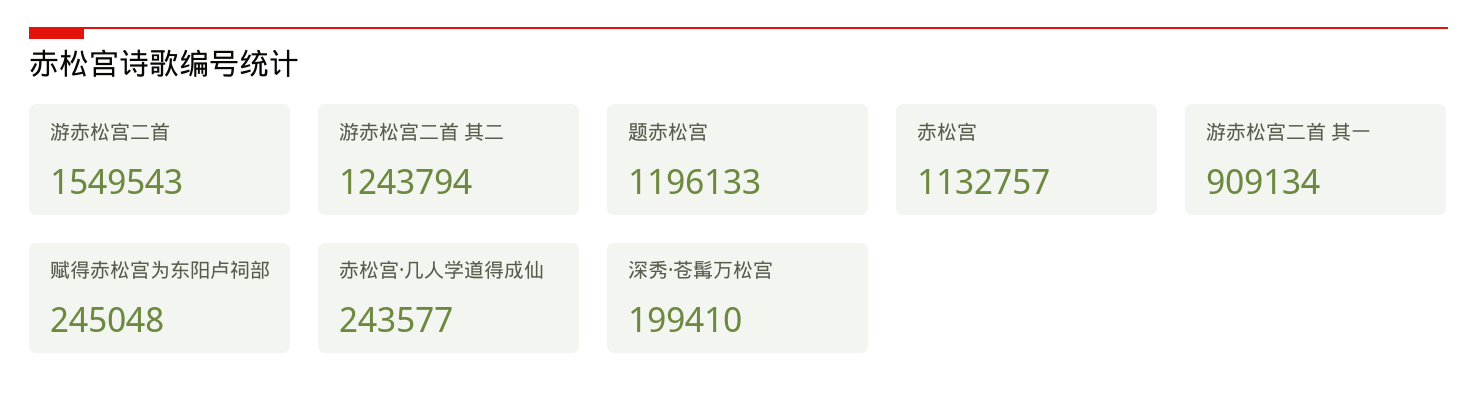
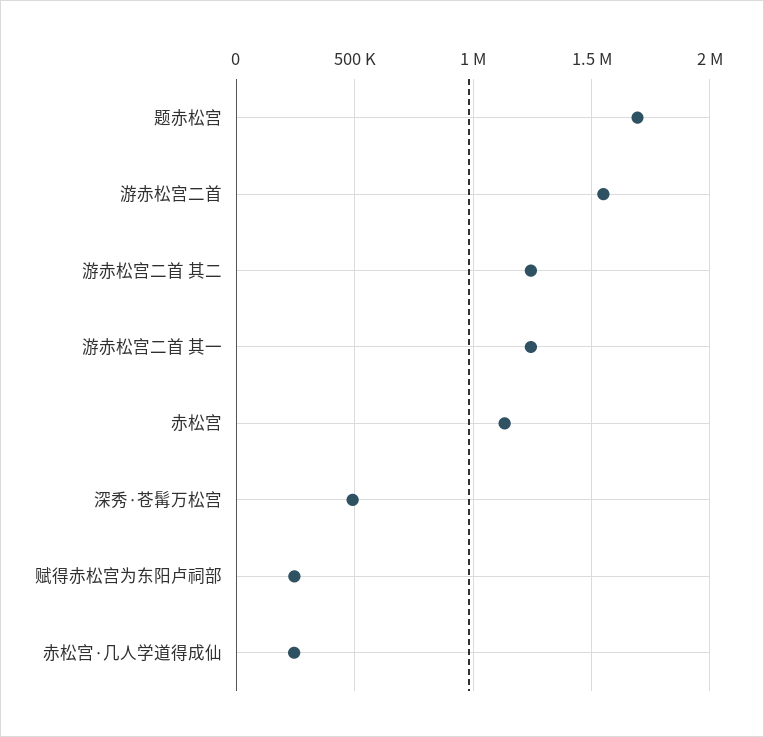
  {
    "游赤松宫二首": 1549543,
    "游赤松宫二首 其二": 1243794,
-   "题赤松宫": 1196133,
+   "题赤松宫": 1700000,
    "赤松宫": 1132757,
-   "游赤松宫二首 其一": 909134,
+   "游赤松宫二首 其一": 1250000,
    "赋得赤松宫为东阳卢祠部": 245048,
    "赤松宫·几人学道得成仙": 243577,
-   "深秀·苍髯万松宫": 199410
+   "深秀·苍髯万松宫": 500000
  }

